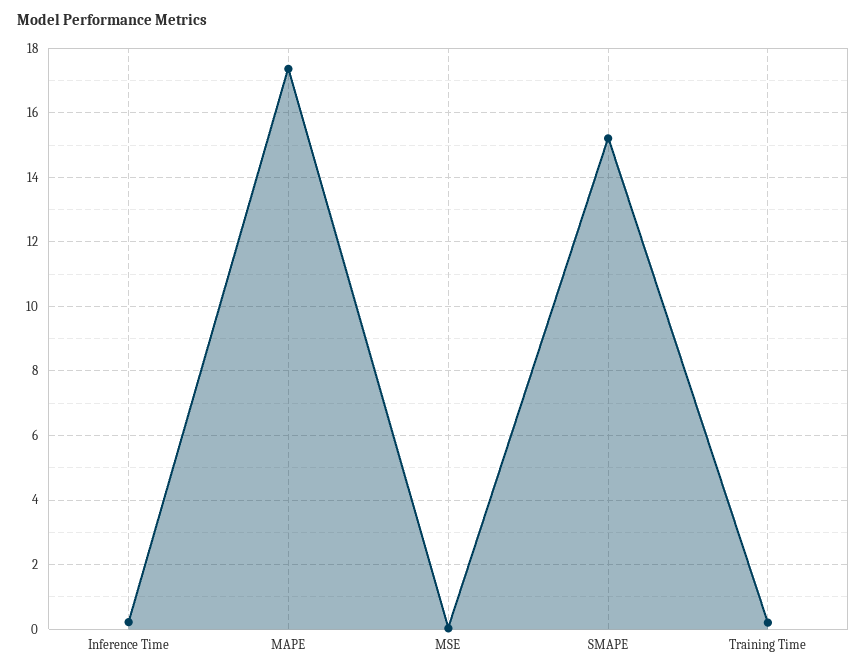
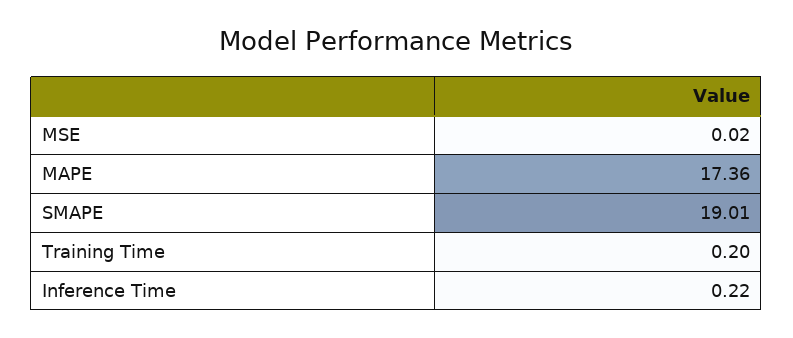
  {
    "Inference Time": 0.22,
    "MAPE": 17.36,
    "MSE": 0.02,
-   "SMAPE": 15.2,
+   "SMAPE": 19.01,
    "Training Time": 0.2
  }

